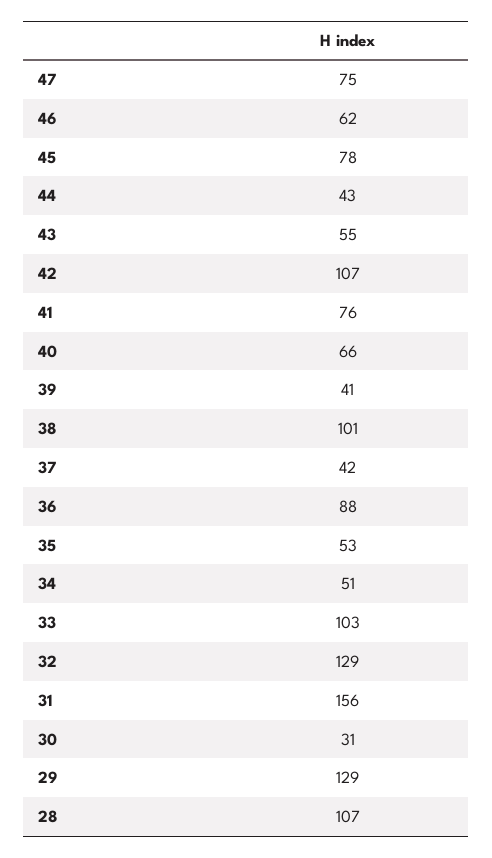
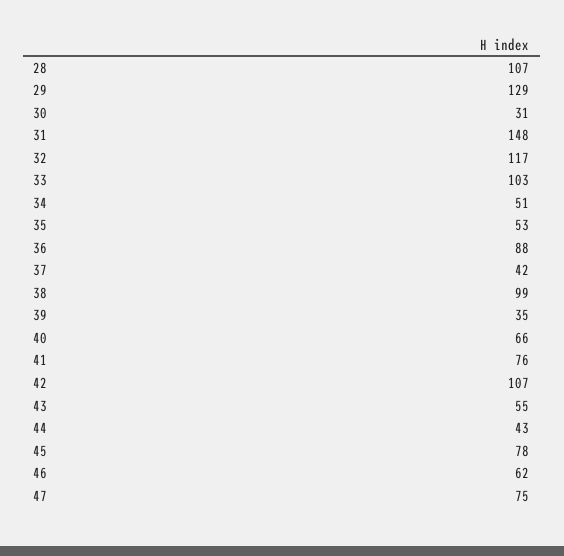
  {
    "47": 75,
    "46": 62,
    "45": 78,
    "44": 43,
    "43": 55,
    "42": 107,
    "41": 76,
    "40": 66,
-   "39": 41,
+   "39": 35,
-   "38": 101,
+   "38": 99,
    "37": 42,
    "36": 88,
    "35": 53,
    "34": 51,
    "33": 103,
-   "32": 129,
+   "32": 117,
-   "31": 156,
+   "31": 148,
    "30": 31,
    "29": 129,
    "28": 107
  }

